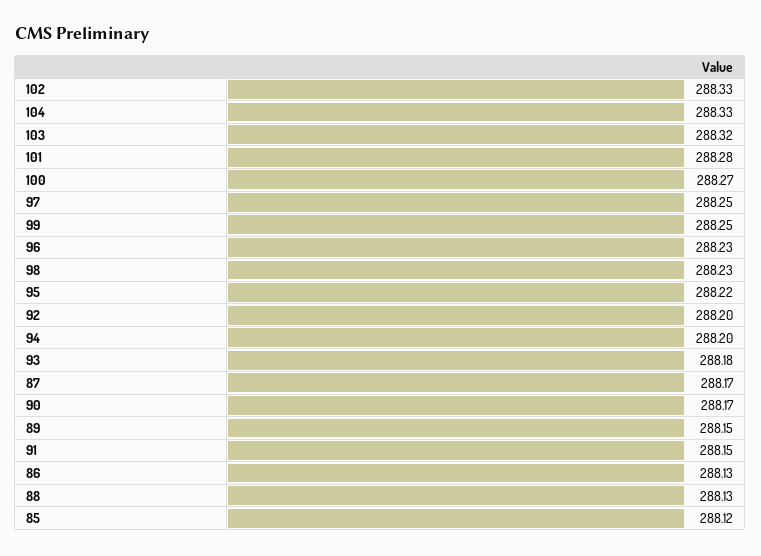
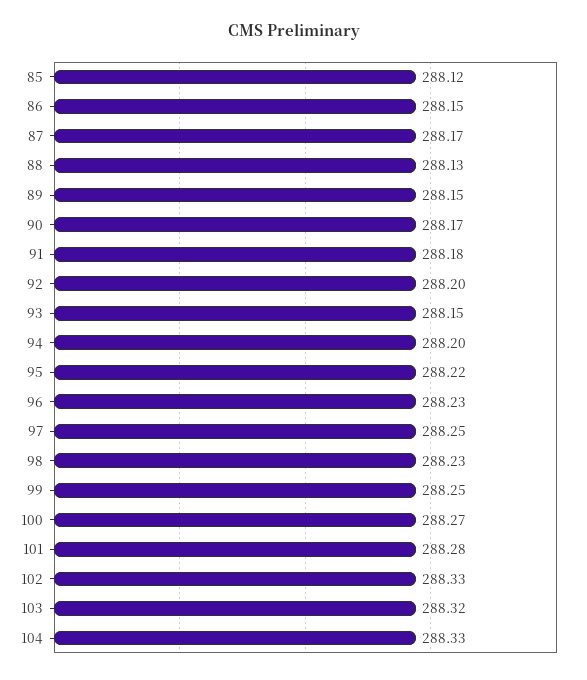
  {
    "102": 288.33,
    "104": 288.33,
    "103": 288.32,
    "101": 288.28,
    "100": 288.27,
    "97": 288.25,
    "99": 288.25,
    "96": 288.23,
    "98": 288.23,
    "95": 288.22,
    "92": 288.2,
    "94": 288.2,
-   "93": 288.18,
+   "93": 288.15,
    "87": 288.17,
    "90": 288.17,
    "89": 288.15,
-   "91": 288.15,
+   "91": 288.18,
-   "86": 288.13,
+   "86": 288.15,
    "88": 288.13,
    "85": 288.12
  }

